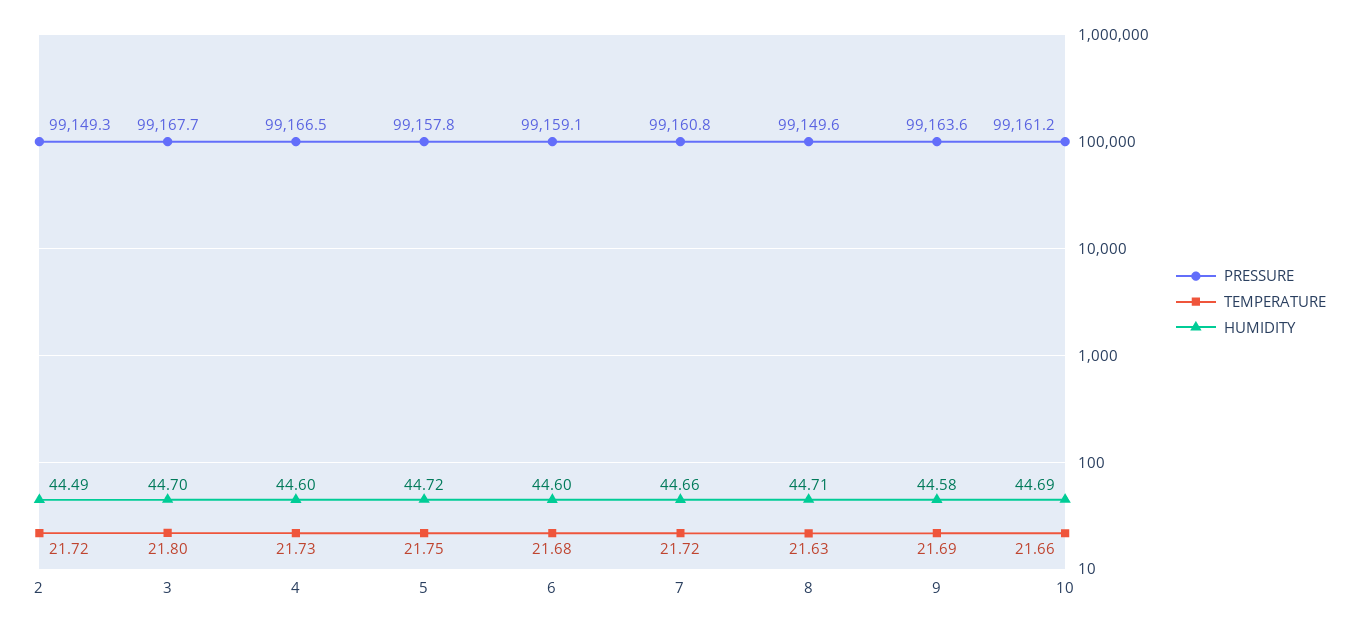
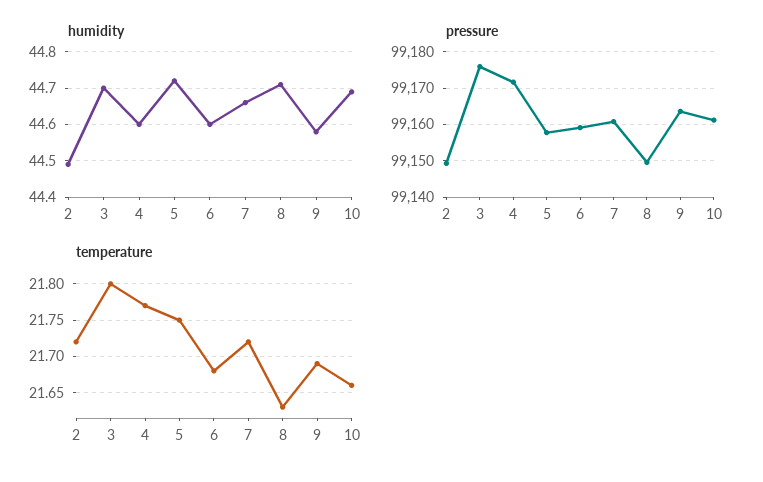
  {
    "PRESSURE": {
      "2": 99149.3,
-     "3": 99167.7,
+     "3": 99176,
-     "4": 99166.5,
+     "4": 99172,
      "5": 99157.8,
      "6": 99159.1,
      "7": 99160.8,
      "8": 99149.6,
      "9": 99163.6,
      "10": 99161.2
    },
    "TEMPERATURE": {
      "2": 21.72,
      "3": 21.8,
-     "4": 21.73,
+     "4": 21.77,
      "5": 21.75,
      "6": 21.68,
      "7": 21.72,
      "8": 21.63,
      "9": 21.69,
      "10": 21.66
    },
    "HUMIDITY": {
      "2": 44.49,
      "3": 44.7,
      "4": 44.6,
      "5": 44.72,
      "6": 44.6,
      "7": 44.66,
      "8": 44.71,
      "9": 44.58,
      "10": 44.69
    }
  }

